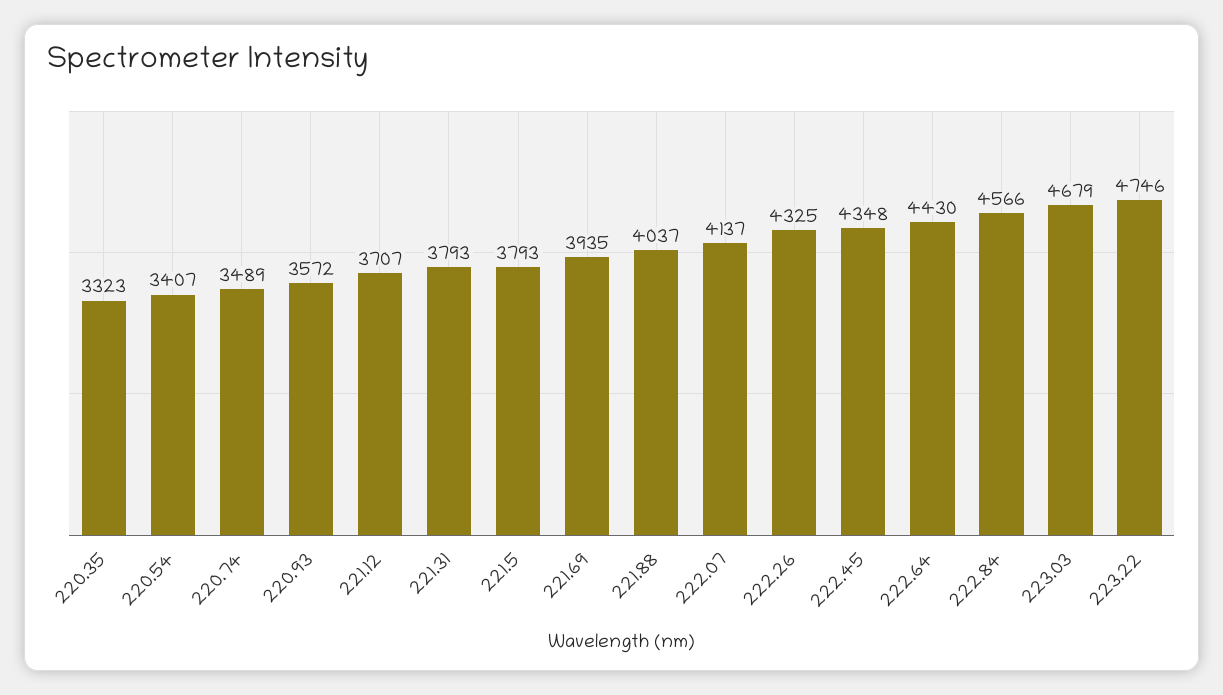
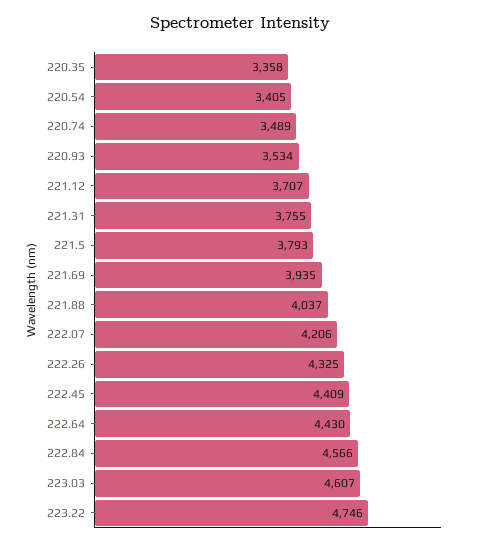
  {
-   "220.35": 3323,
+   "220.35": 3358,
-   "220.54": 3407,
+   "220.54": 3405,
    "220.74": 3489,
-   "220.93": 3572,
+   "220.93": 3534,
    "221.12": 3707,
-   "221.31": 3793,
+   "221.31": 3755,
    "221.5": 3793,
    "221.69": 3935,
    "221.88": 4037,
-   "222.07": 4137,
+   "222.07": 4206,
    "222.26": 4325,
-   "222.45": 4348,
+   "222.45": 4409,
    "222.64": 4430,
    "222.84": 4566,
-   "223.03": 4679,
+   "223.03": 4607,
    "223.22": 4746
  }

